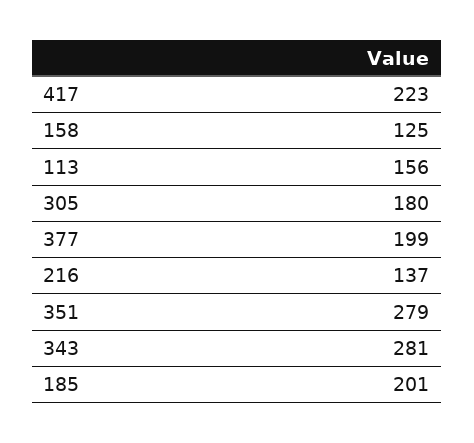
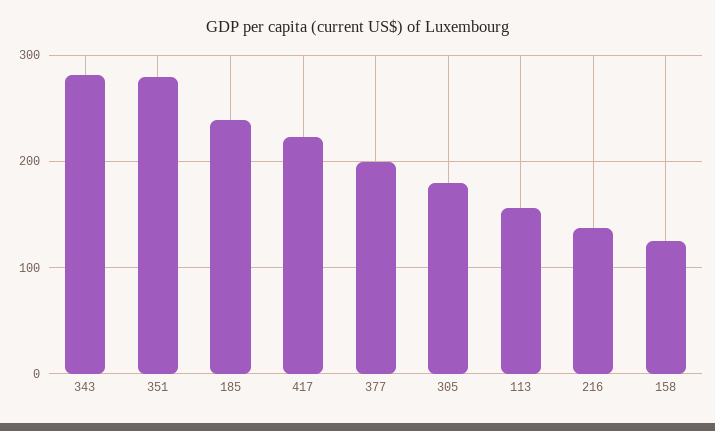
  {
    "417": 223,
    "158": 125,
    "113": 156,
    "305": 180,
    "377": 199,
    "216": 137,
    "351": 279,
    "343": 281,
-   "185": 201
+   "185": 240
  }

